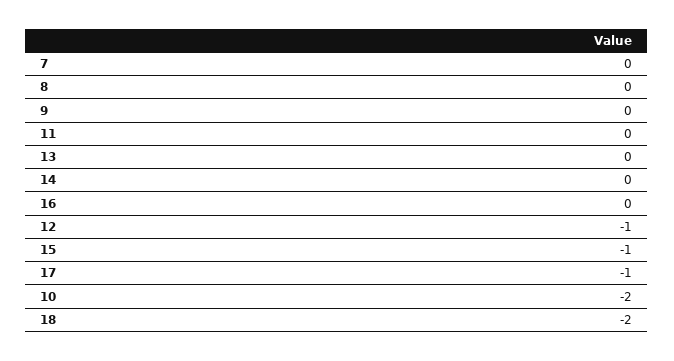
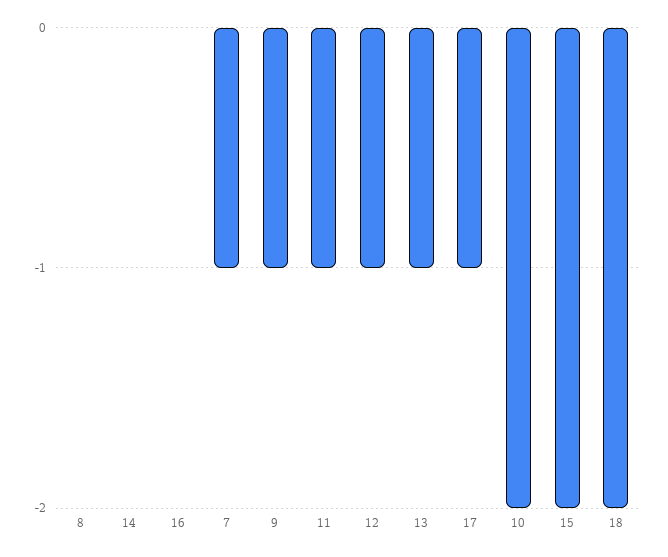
  {
-   "7": 0,
+   "7": -1,
    "8": 0,
-   "9": 0,
+   "9": -1,
-   "11": 0,
+   "11": -1,
-   "13": 0,
+   "13": -1,
    "14": 0,
    "16": 0,
    "12": -1,
-   "15": -1,
+   "15": -2,
    "17": -1,
    "10": -2,
    "18": -2
  }

